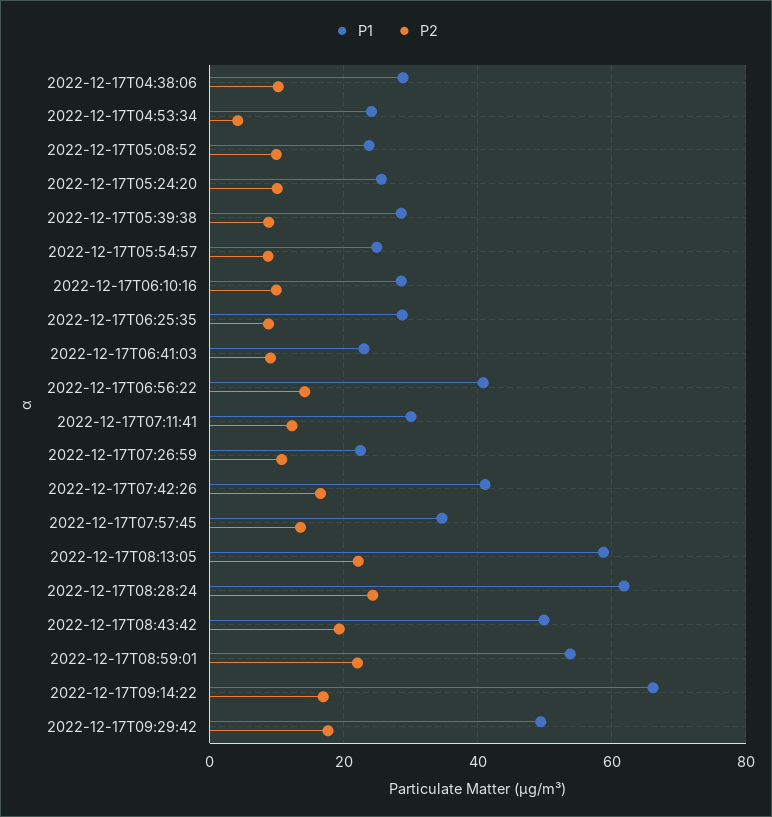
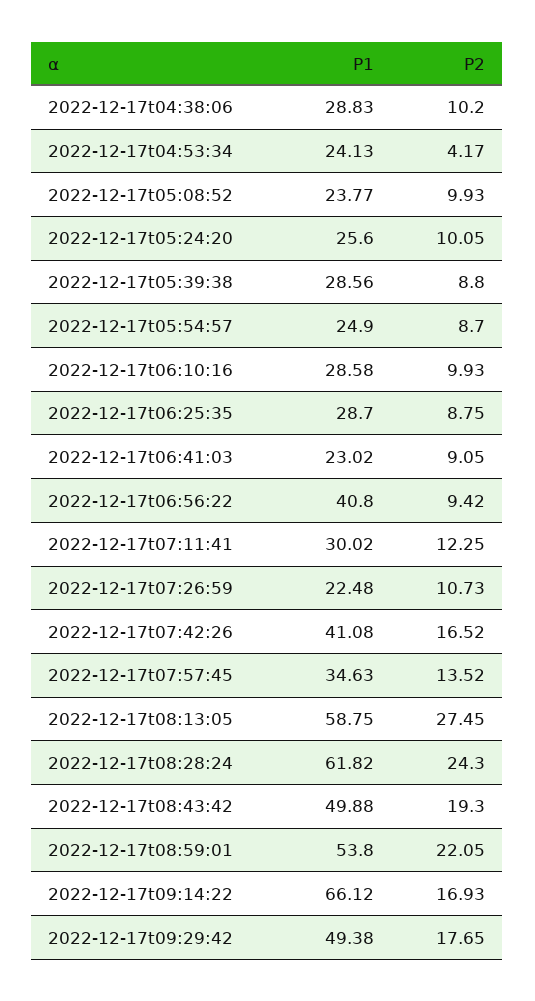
  {
    "P1": {
      "2022-12-17T04:38:06": 28.83,
      "2022-12-17T04:53:34": 24.13,
      "2022-12-17T05:08:52": 23.77,
      "2022-12-17T05:24:20": 25.6,
      "2022-12-17T05:39:38": 28.56,
      "2022-12-17T05:54:57": 24.9,
      "2022-12-17T06:10:16": 28.58,
      "2022-12-17T06:25:35": 28.7,
      "2022-12-17T06:41:03": 23.02,
      "2022-12-17T06:56:22": 40.8,
      "2022-12-17T07:11:41": 30.02,
      "2022-12-17T07:26:59": 22.48,
      "2022-12-17T07:42:26": 41.08,
      "2022-12-17T07:57:45": 34.63,
      "2022-12-17T08:13:05": 58.75,
      "2022-12-17T08:28:24": 61.82,
      "2022-12-17T08:43:42": 49.88,
      "2022-12-17T08:59:01": 53.8,
      "2022-12-17T09:14:22": 66.12,
      "2022-12-17T09:29:42": 49.38
    },
    "P2": {
      "2022-12-17T04:38:06": 10.2,
      "2022-12-17T04:53:34": 4.17,
      "2022-12-17T05:08:52": 9.93,
      "2022-12-17T05:24:20": 10.05,
      "2022-12-17T05:39:38": 8.8,
      "2022-12-17T05:54:57": 8.7,
      "2022-12-17T06:10:16": 9.93,
      "2022-12-17T06:25:35": 8.75,
      "2022-12-17T06:41:03": 9.05,
-     "2022-12-17T06:56:22": 14,
+     "2022-12-17T06:56:22": 9.42,
      "2022-12-17T07:11:41": 12.25,
      "2022-12-17T07:26:59": 10.73,
      "2022-12-17T07:42:26": 16.52,
      "2022-12-17T07:57:45": 13.52,
-     "2022-12-17T08:13:05": 22,
+     "2022-12-17T08:13:05": 27.45,
      "2022-12-17T08:28:24": 24.3,
      "2022-12-17T08:43:42": 19.3,
      "2022-12-17T08:59:01": 22.05,
      "2022-12-17T09:14:22": 16.93,
      "2022-12-17T09:29:42": 17.65
    }
  }

